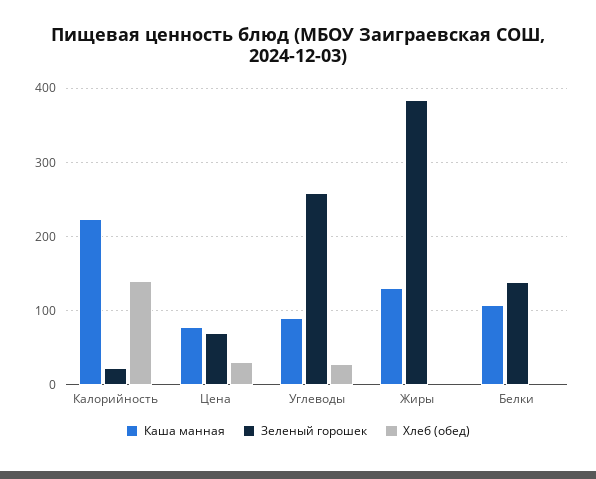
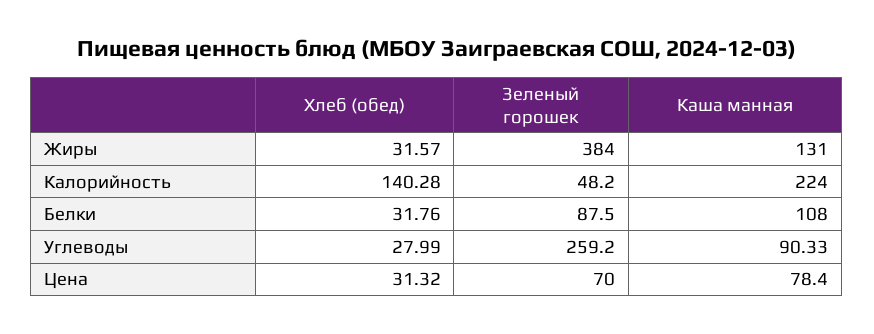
  {
    "Каша манная": {
      "Калорийность": 224,
      "Цена": 78.4,
      "Углеводы": 90.33,
      "Жиры": 131,
      "Белки": 108
    },
    "Зеленый горошек": {
-     "Калорийность": 20,
+     "Калорийность": 48.2,
      "Цена": 70,
      "Углеводы": 259.2,
      "Жиры": 384,
-     "Белки": 140
+     "Белки": 87.5
    },
    "Хлеб (обед)": {
      "Калорийность": 140.28,
      "Цена": 31.32,
      "Углеводы": 27.99,
-     "Жиры": 0,
+     "Жиры": 31.57,
-     "Белки": 0
+     "Белки": 31.76
    }
  }

